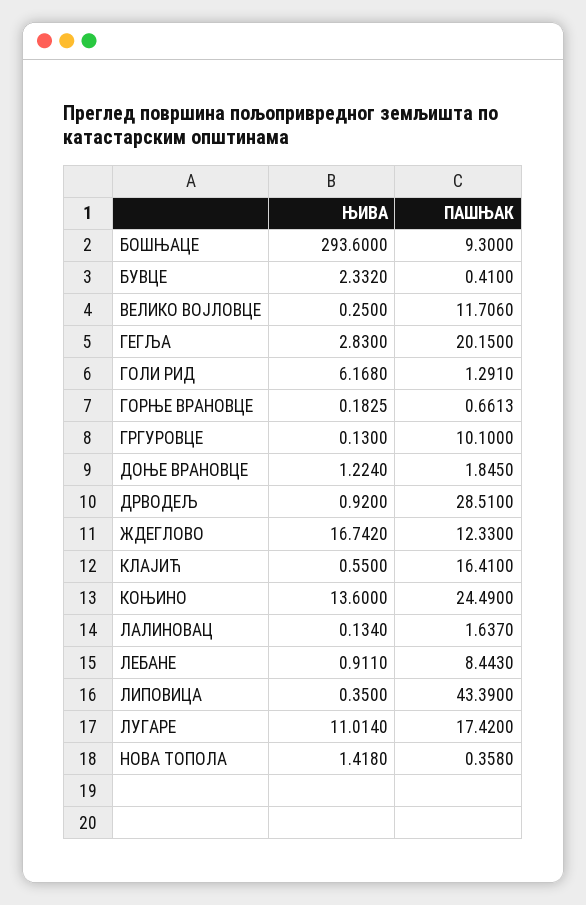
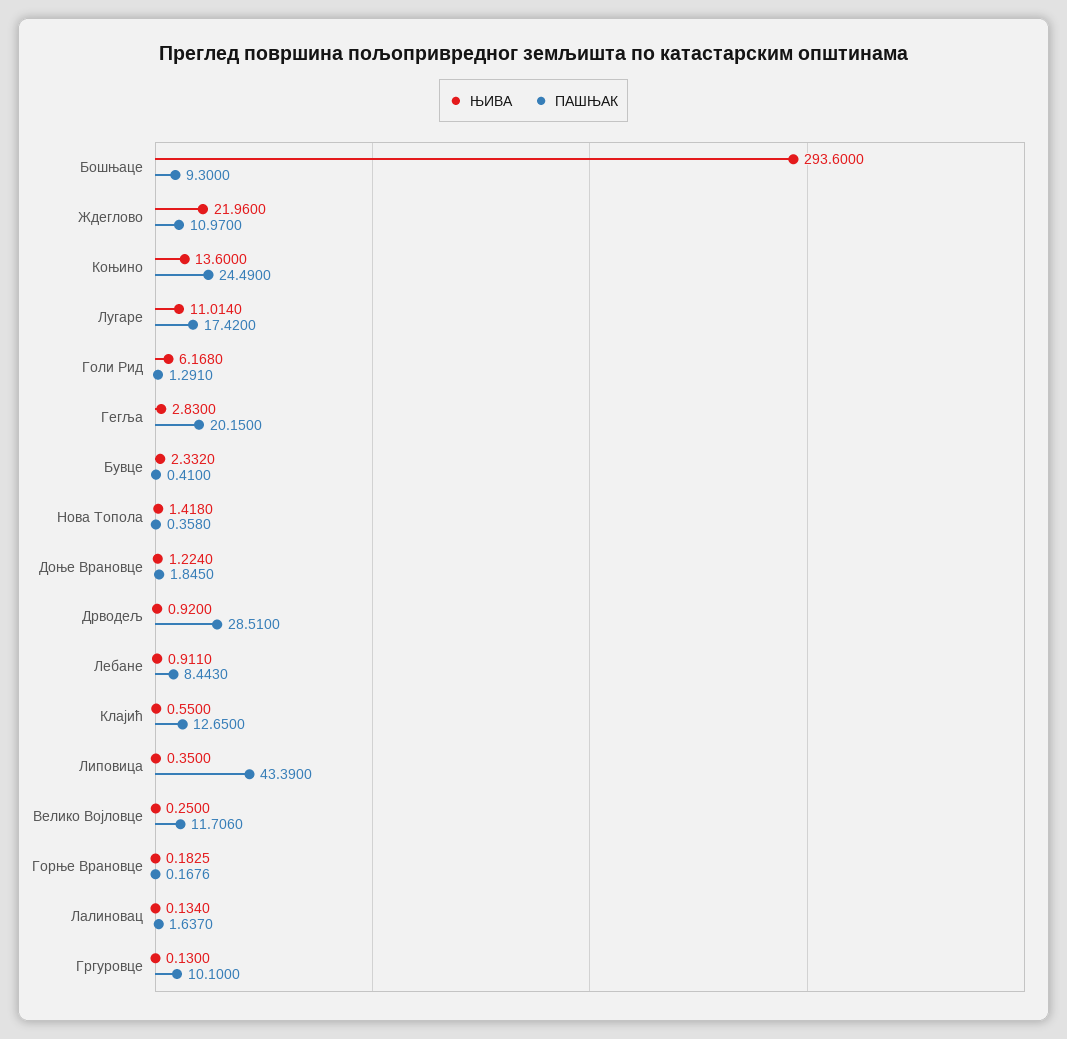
  {
    "ЊИВА": {
      "БОШЊАЦЕ": 293.6,
      "БУВЦЕ": 2.332,
      "ВЕЛИКО ВОЈЛОВЦЕ": 0.25,
      "ГЕГЉА": 2.83,
      "ГОЛИ РИД": 6.168,
      "ГОРЊЕ ВРАНОВЦЕ": 0.1825,
      "ГРГУРОВЦЕ": 0.13,
      "ДОЊЕ ВРАНОВЦЕ": 1.224,
      "ДРВОДЕЉ": 0.92,
-     "ЖДЕГЛОВО": 16.742,
+     "ЖДЕГЛОВО": 21.96,
      "КЛАЈИЋ": 0.55,
      "КОЊИНО": 13.6,
      "ЛАЛИНОВАЦ": 0.134,
      "ЛЕБАНЕ": 0.911,
      "ЛИПОВИЦА": 0.35,
      "ЛУГАРЕ": 11.014,
      "НОВА ТОПОЛА": 1.418
    },
    "ПАШЊАК": {
      "БОШЊАЦЕ": 9.3,
      "БУВЦЕ": 0.41,
      "ВЕЛИКО ВОЈЛОВЦЕ": 11.706,
      "ГЕГЉА": 20.15,
      "ГОЛИ РИД": 1.291,
-     "ГОРЊЕ ВРАНОВЦЕ": 0.6613,
+     "ГОРЊЕ ВРАНОВЦЕ": 0.1676,
      "ГРГУРОВЦЕ": 10.1,
      "ДОЊЕ ВРАНОВЦЕ": 1.845,
      "ДРВОДЕЉ": 28.51,
-     "ЖДЕГЛОВО": 12.33,
+     "ЖДЕГЛОВО": 10.97,
-     "КЛАЈИЋ": 16.41,
+     "КЛАЈИЋ": 12.65,
      "КОЊИНО": 24.49,
      "ЛАЛИНОВАЦ": 1.637,
      "ЛЕБАНЕ": 8.443,
      "ЛИПОВИЦА": 43.39,
      "ЛУГАРЕ": 17.42,
      "НОВА ТОПОЛА": 0.358
    }
  }

